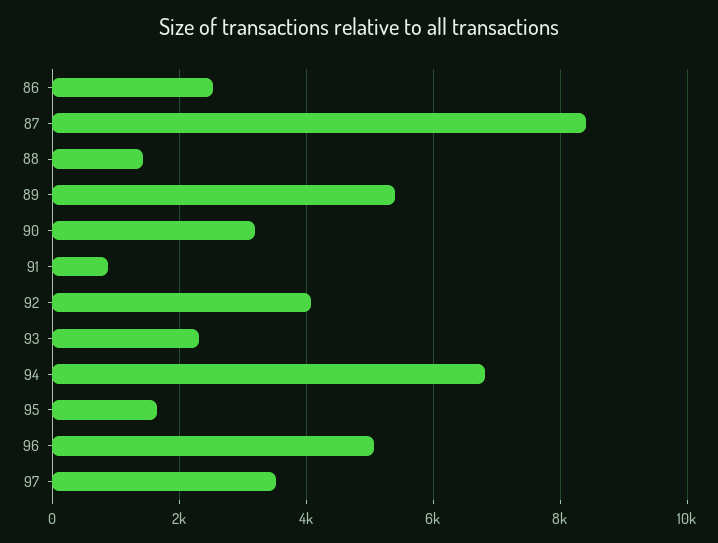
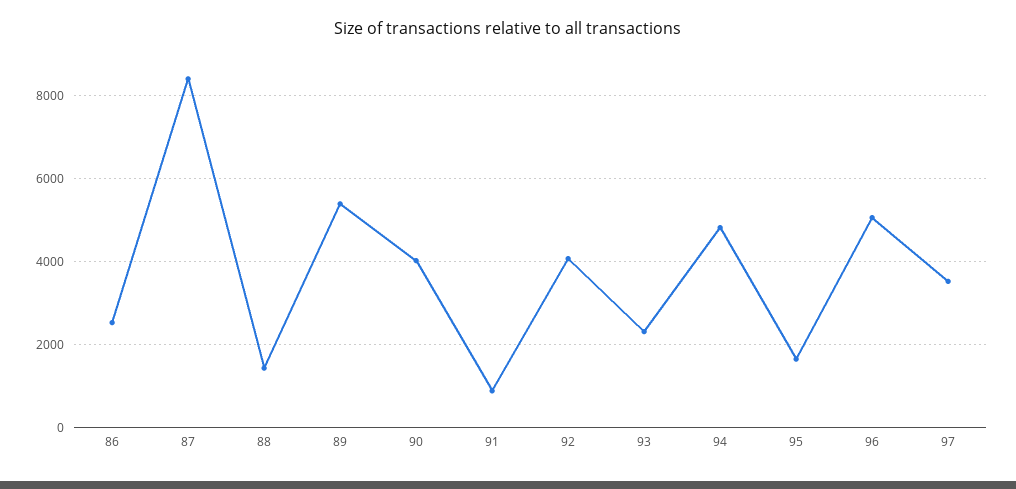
  {
    "86": 2600,
    "87": 8400,
    "88": 1400,
    "89": 5400,
-   "90": 3200,
+   "90": 4000,
    "91": 800,
    "92": 4000,
    "93": 2400,
-   "94": 6800,
+   "94": 4800,
    "95": 1600,
    "96": 5000,
    "97": 3600
  }

